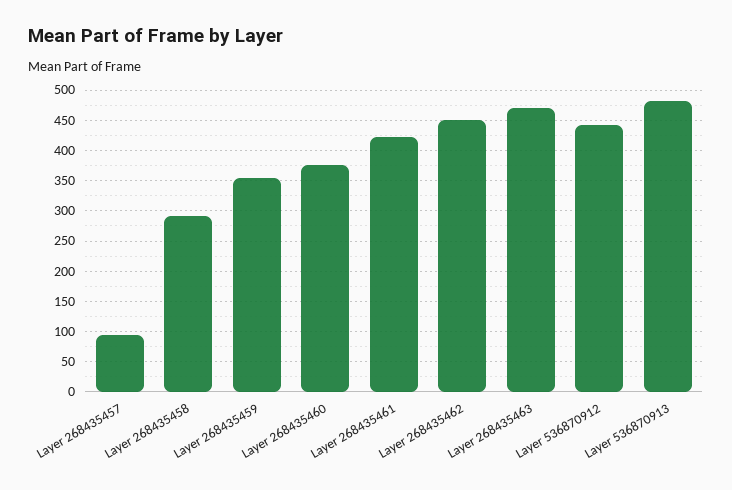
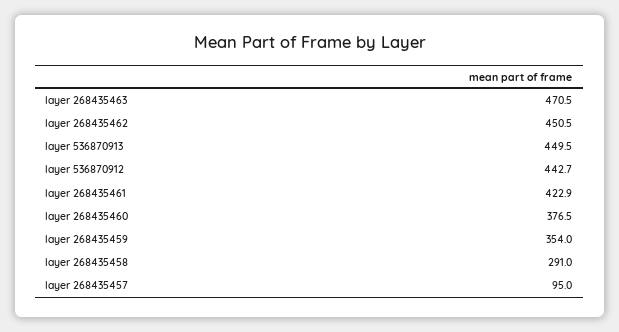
  {
    "Layer 268435457": 95,
    "Layer 268435458": 291,
    "Layer 268435459": 354,
    "Layer 268435460": 376.5,
    "Layer 268435461": 422.9,
    "Layer 268435462": 450.5,
    "Layer 268435463": 470.5,
    "Layer 536870912": 442.7,
-   "Layer 536870913": 480
+   "Layer 536870913": 449.5
  }

